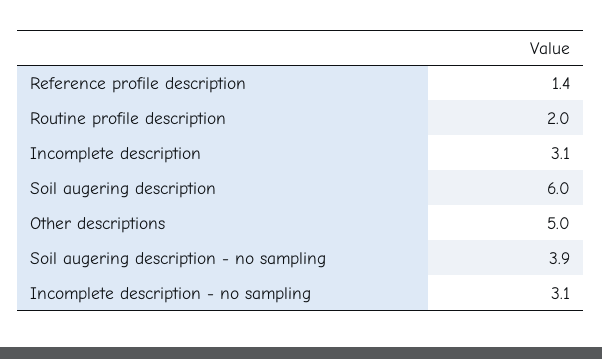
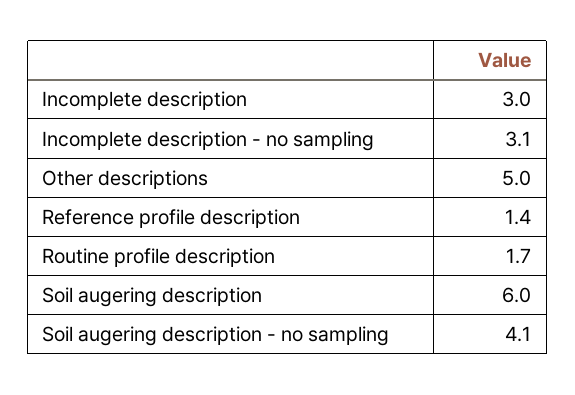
  {
    "Reference profile description": 1.4,
-   "Routine profile description": 2,
+   "Routine profile description": 1.7,
-   "Incomplete description": 3.1,
+   "Incomplete description": 3,
    "Soil augering description": 6,
    "Other descriptions": 5,
-   "Soil augering description - no sampling": 3.9,
+   "Soil augering description - no sampling": 4.1,
    "Incomplete description - no sampling": 3.1
  }

